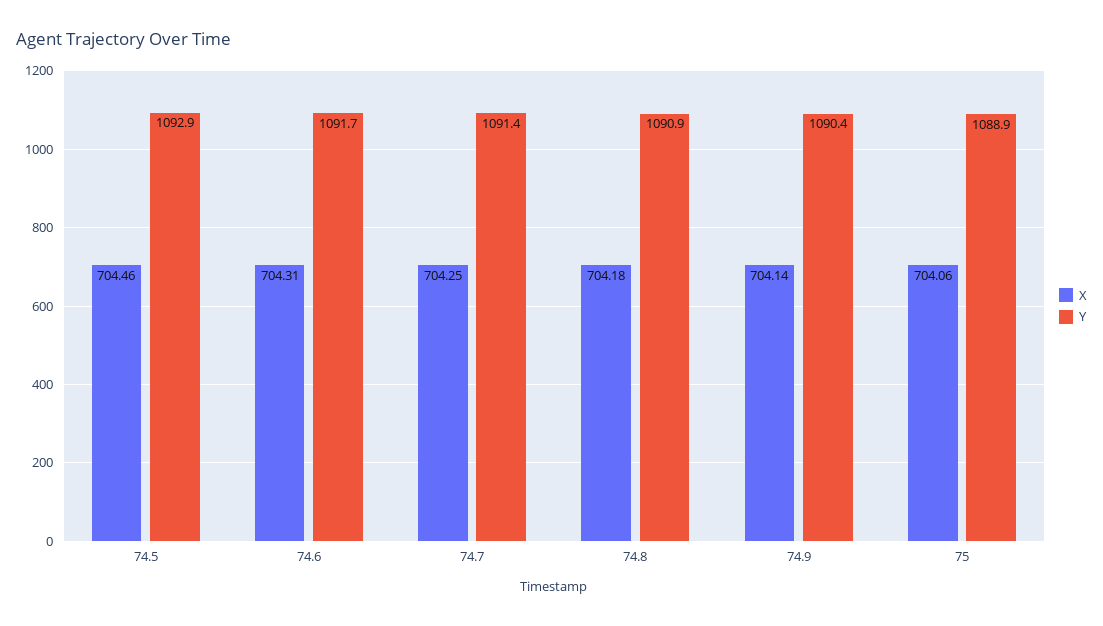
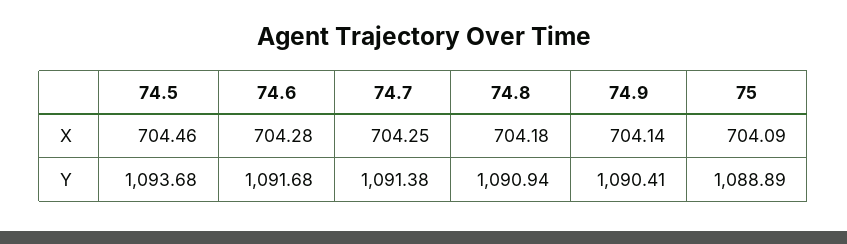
  {
    "X": {
      "74.5": 704.46,
-     "74.6": 704.31,
+     "74.6": 704.28,
      "74.7": 704.25,
      "74.8": 704.18,
      "74.9": 704.14,
-     "75": 704.06
+     "75": 704.09
    },
    "Y": {
-     "74.5": 1092.9,
+     "74.5": 1093.68,
      "74.6": 1091.68,
      "74.7": 1091.38,
      "74.8": 1090.94,
      "74.9": 1090.41,
      "75": 1088.89
    }
  }

